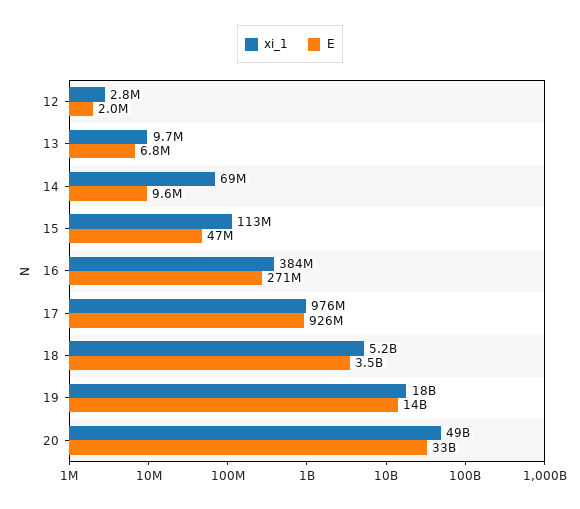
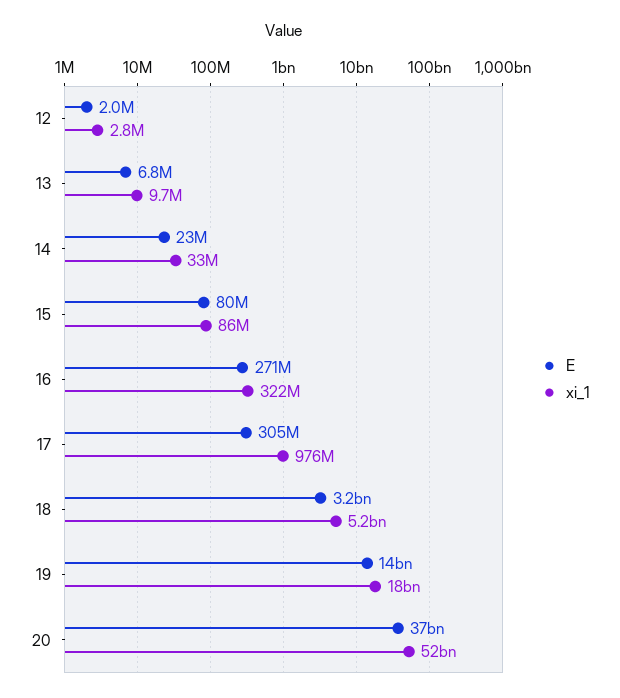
  {
    "xi_1": {
      "12": 2800000,
      "13": 9700000,
-     "14": 69000000,
+     "14": 33000000,
-     "15": 113000000,
+     "15": 86000000,
-     "16": 384000000,
+     "16": 322000000,
      "17": 976000000,
      "18": 5200000000,
      "19": 18000000000,
-     "20": 49000000000
+     "20": 52000000000
    },
    "E": {
      "12": 2000000,
      "13": 6800000,
-     "14": 9600000,
+     "14": 23000000,
-     "15": 47000000,
+     "15": 80000000,
      "16": 271000000,
-     "17": 926000000,
+     "17": 305000000,
-     "18": 3500000000,
+     "18": 3200000000,
      "19": 14000000000,
-     "20": 33000000000
+     "20": 37000000000
    }
  }

